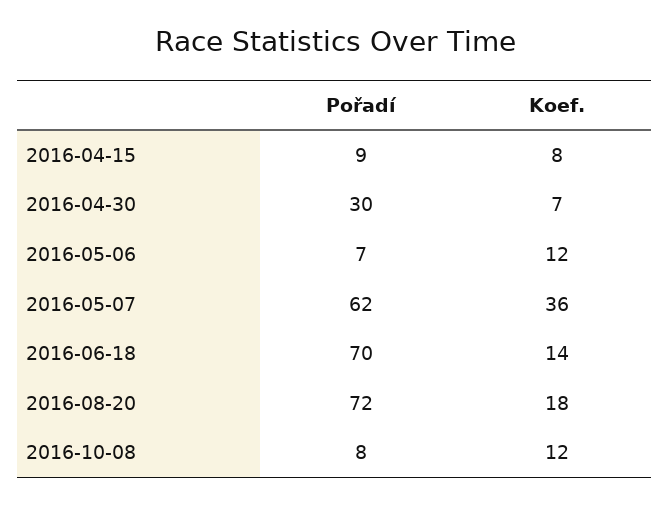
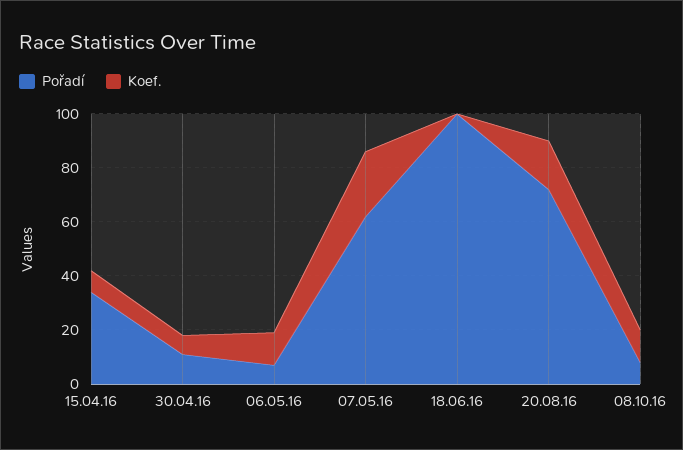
  {
    "Pořadí": {
-     "2016-04-15": 9,
+     "2016-04-15": 35,
-     "2016-04-30": 30,
+     "2016-04-30": 10,
      "2016-05-06": 7,
      "2016-05-07": 62,
-     "2016-06-18": 70,
+     "2016-06-18": 100,
      "2016-08-20": 72,
      "2016-10-08": 8
    },
    "Koef.": {
      "2016-04-15": 8,
      "2016-04-30": 7,
      "2016-05-06": 12,
-     "2016-05-07": 36,
+     "2016-05-07": 25,
-     "2016-06-18": 14,
+     "2016-06-18": 0,
      "2016-08-20": 18,
      "2016-10-08": 12
    }
  }

